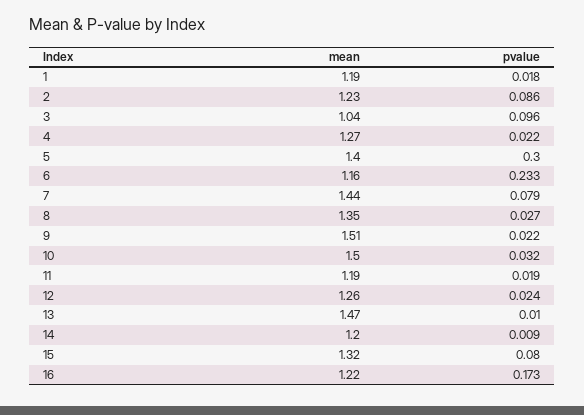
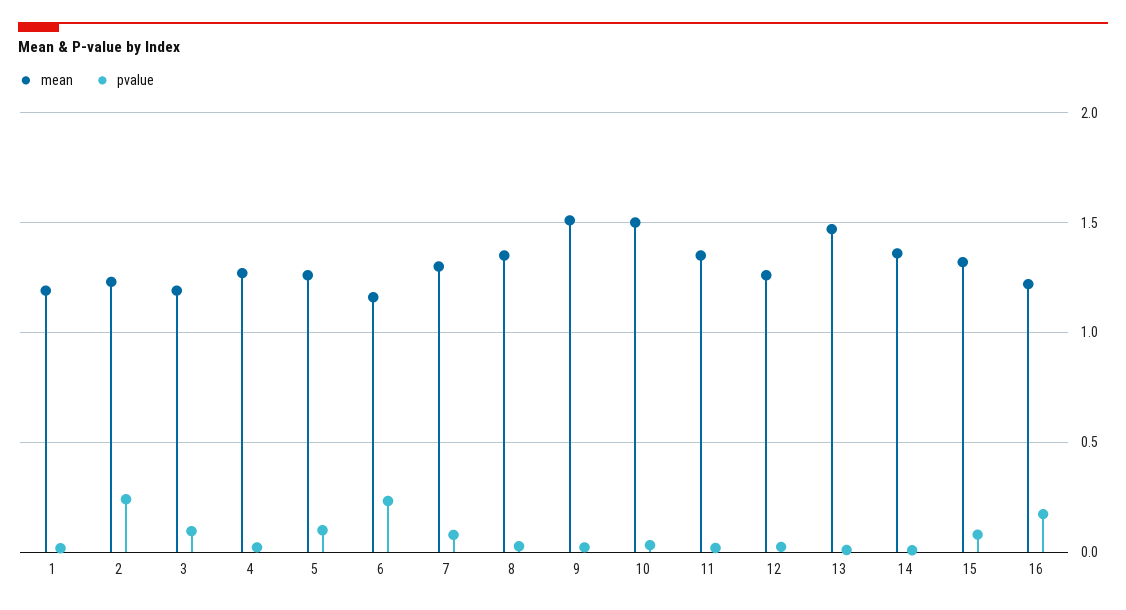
  {
    "mean": {
      "1": 1.19,
      "2": 1.23,
-     "3": 1.04,
+     "3": 1.2,
      "4": 1.27,
-     "5": 1.4,
+     "5": 1.25,
      "6": 1.16,
-     "7": 1.44,
+     "7": 1.3,
      "8": 1.35,
      "9": 1.51,
      "10": 1.5,
-     "11": 1.19,
+     "11": 1.35,
      "12": 1.26,
      "13": 1.47,
-     "14": 1.2,
+     "14": 1.35,
      "15": 1.32,
      "16": 1.22
    },
    "pvalue": {
      "1": 0.018,
-     "2": 0.086,
+     "2": 0.25,
      "3": 0.096,
      "4": 0.022,
-     "5": 0.3,
+     "5": 0.1,
      "6": 0.233,
      "7": 0.079,
      "8": 0.027,
      "9": 0.022,
      "10": 0.032,
      "11": 0.019,
      "12": 0.024,
      "13": 0.01,
      "14": 0.009,
      "15": 0.08,
      "16": 0.173
    }
  }

